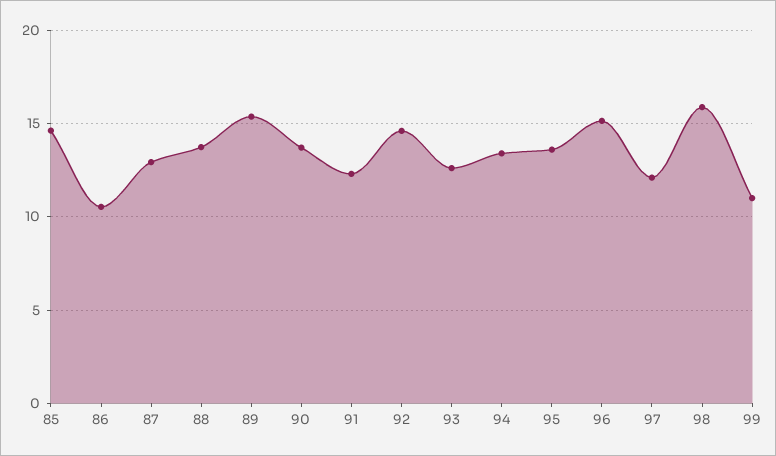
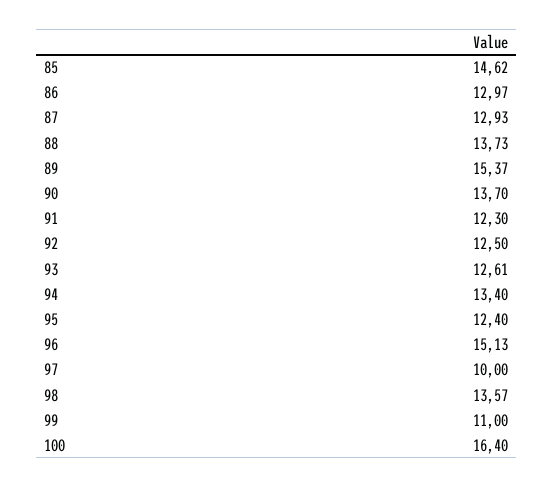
  {
    "85": 14.62,
-   "86": 10.5,
+   "86": 12.97,
    "87": 12.93,
    "88": 13.73,
    "89": 15.37,
    "90": 13.7,
    "91": 12.3,
-   "92": 14.5,
+   "92": 12.5,
    "93": 12.61,
    "94": 13.4,
-   "95": 13.5,
+   "95": 12.4,
    "96": 15.13,
-   "97": 12,
+   "97": 10,
-   "98": 16,
+   "98": 13.57,
-   "99": 11
+   "99": 11,
+   "100": 16.4
  }

